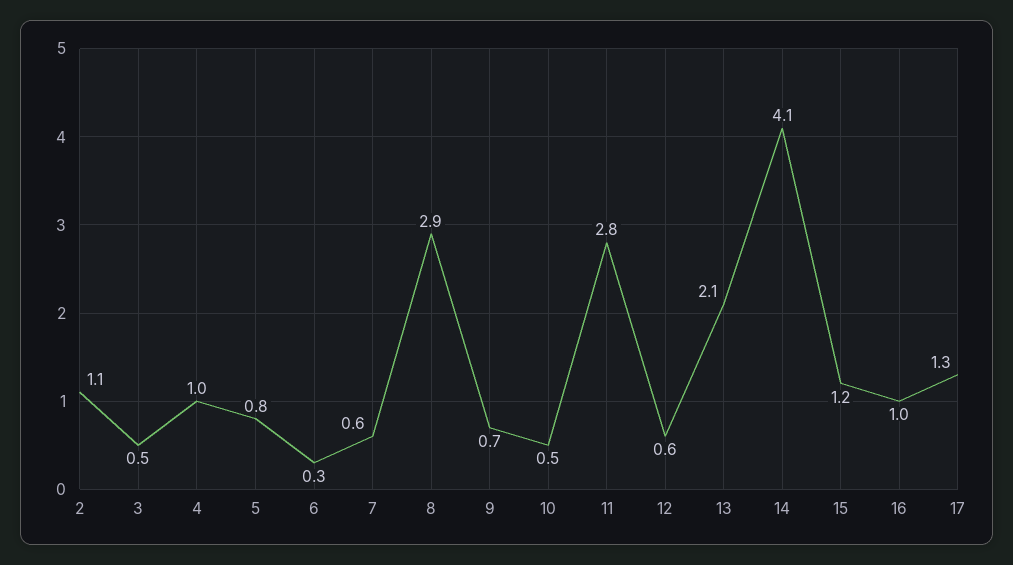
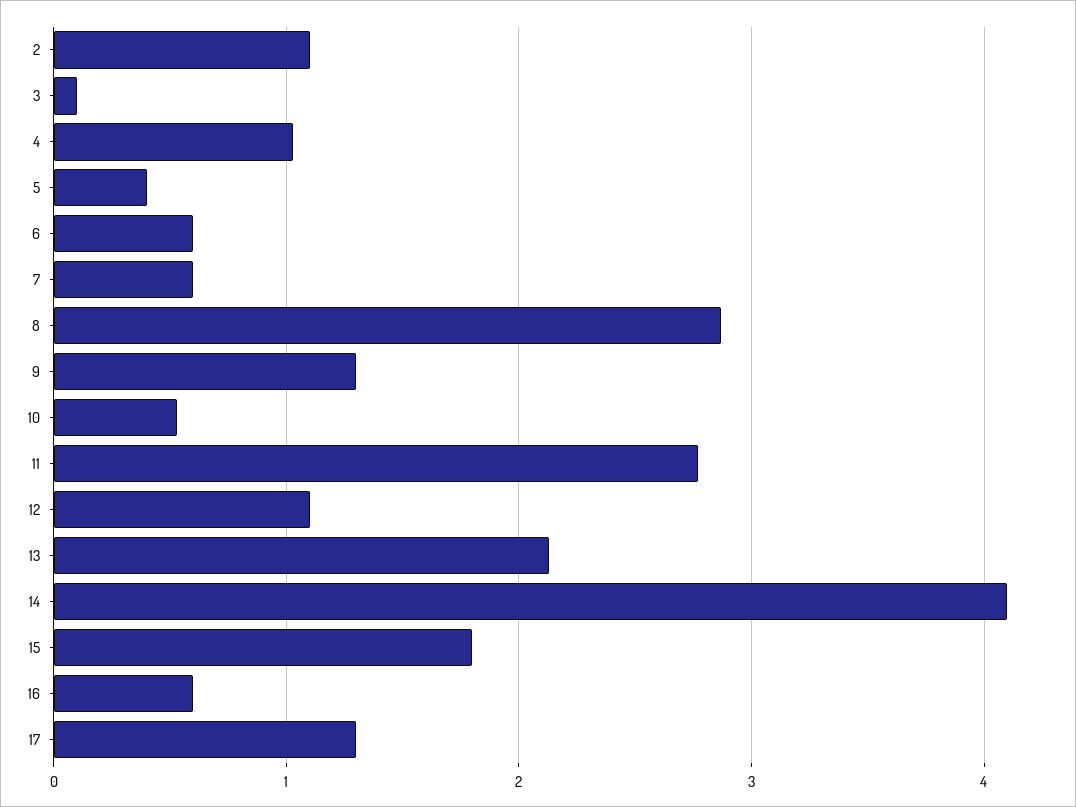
  {
    "2": 1.1,
-   "3": 0.5,
+   "3": 0.1,
    "4": 1,
-   "5": 0.8,
+   "5": 0.4,
-   "6": 0.3,
+   "6": 0.6,
    "7": 0.6,
    "8": 2.9,
-   "9": 0.7,
+   "9": 1.3,
    "10": 0.5,
    "11": 2.8,
-   "12": 0.6,
+   "12": 1.1,
    "13": 2.1,
    "14": 4.1,
-   "15": 1.2,
+   "15": 1.8,
-   "16": 1,
+   "16": 0.6,
    "17": 1.3
  }

